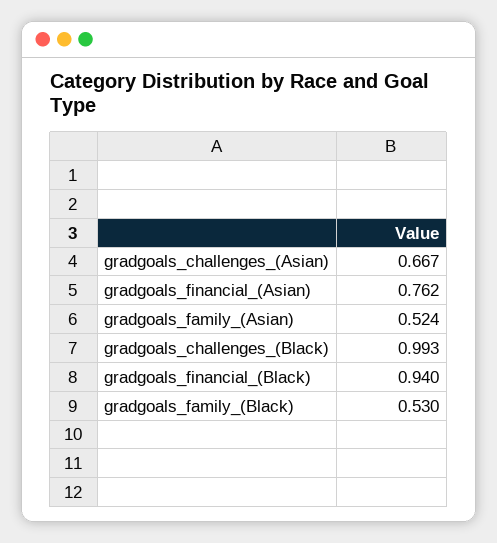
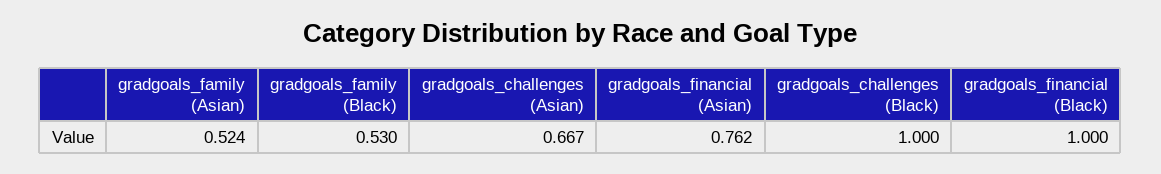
  {
    "gradgoals_challenges_(Asian)": 0.667,
    "gradgoals_financial_(Asian)": 0.762,
    "gradgoals_family_(Asian)": 0.524,
-   "gradgoals_challenges_(Black)": 0.993,
+   "gradgoals_challenges_(Black)": 1,
-   "gradgoals_financial_(Black)": 0.94,
+   "gradgoals_financial_(Black)": 1,
    "gradgoals_family_(Black)": 0.53
  }

